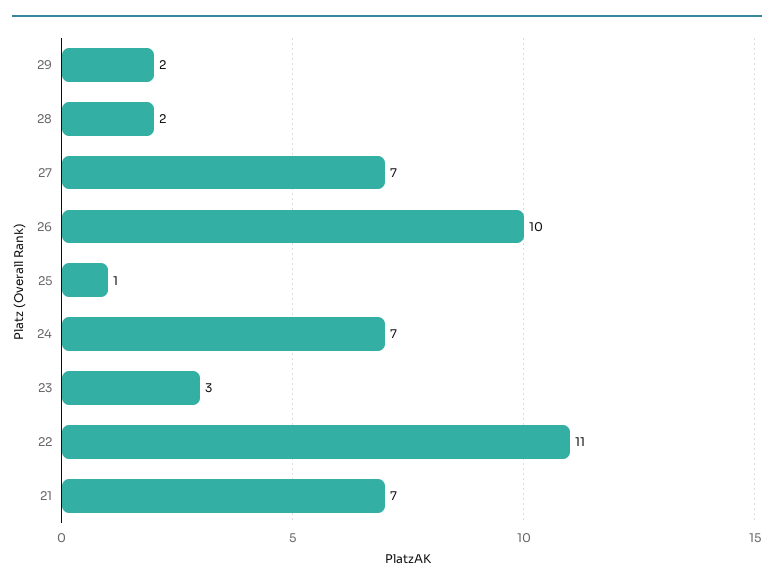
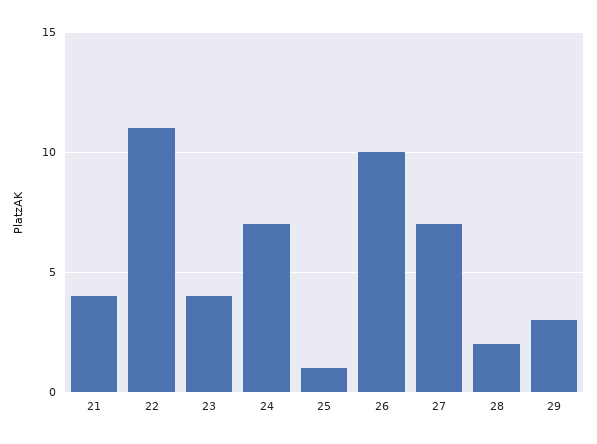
  {
-   "29": 2,
+   "29": 3,
    "28": 2,
    "27": 7,
    "26": 10,
    "25": 1,
    "24": 7,
-   "23": 3,
+   "23": 4,
    "22": 11,
-   "21": 7
+   "21": 4
  }

